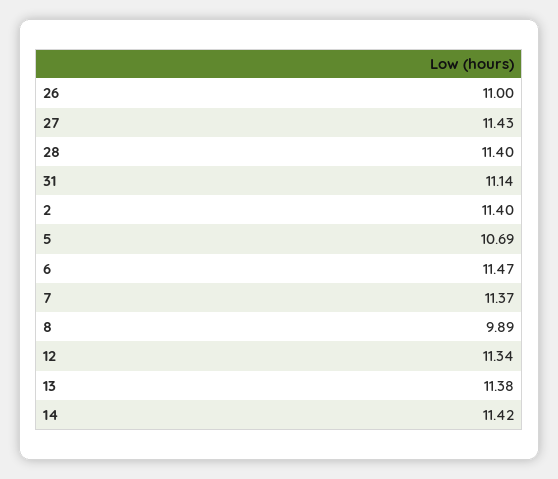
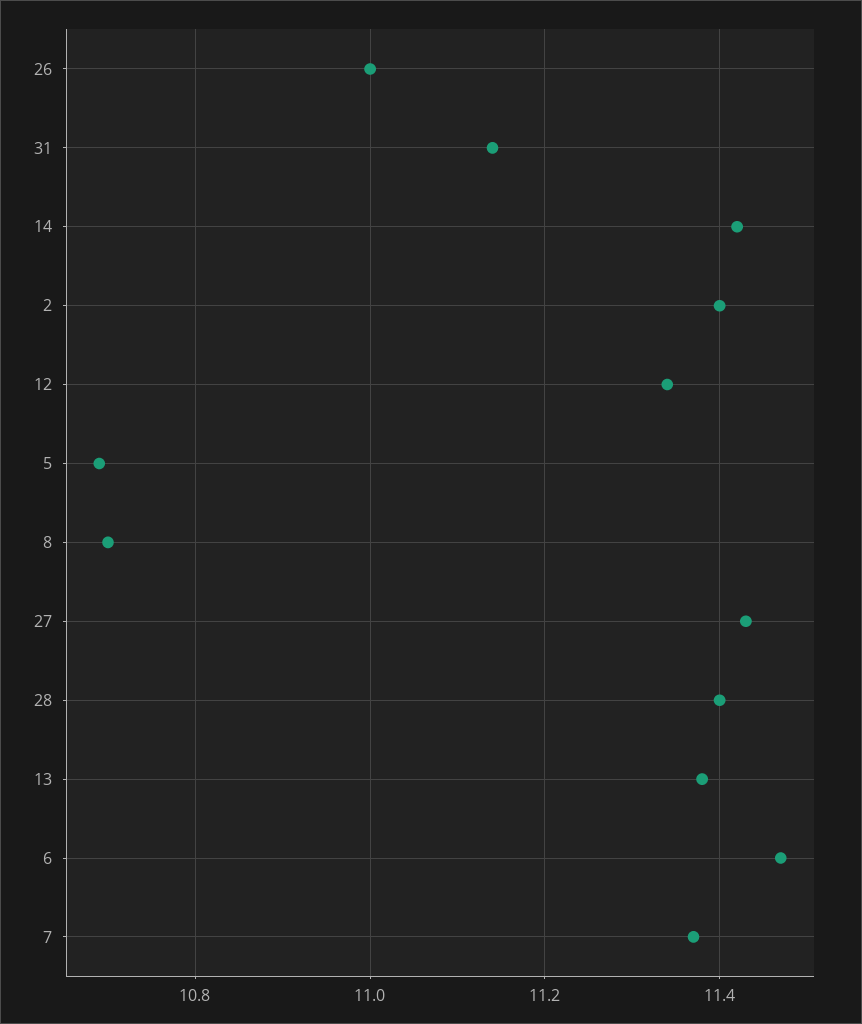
  {
    "26": 11,
    "27": 11.43,
    "28": 11.4,
    "31": 11.14,
    "2": 11.4,
    "5": 10.69,
    "6": 11.47,
    "7": 11.37,
-   "8": 9.89,
+   "8": 10.7,
    "12": 11.34,
    "13": 11.38,
    "14": 11.42
  }

